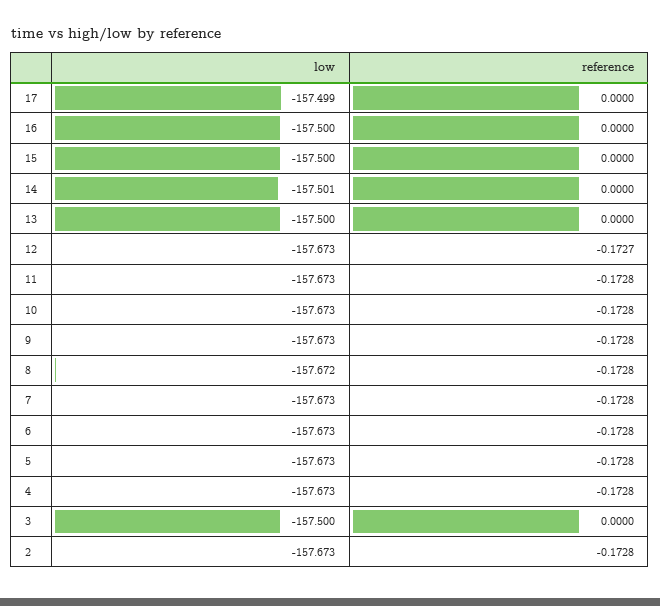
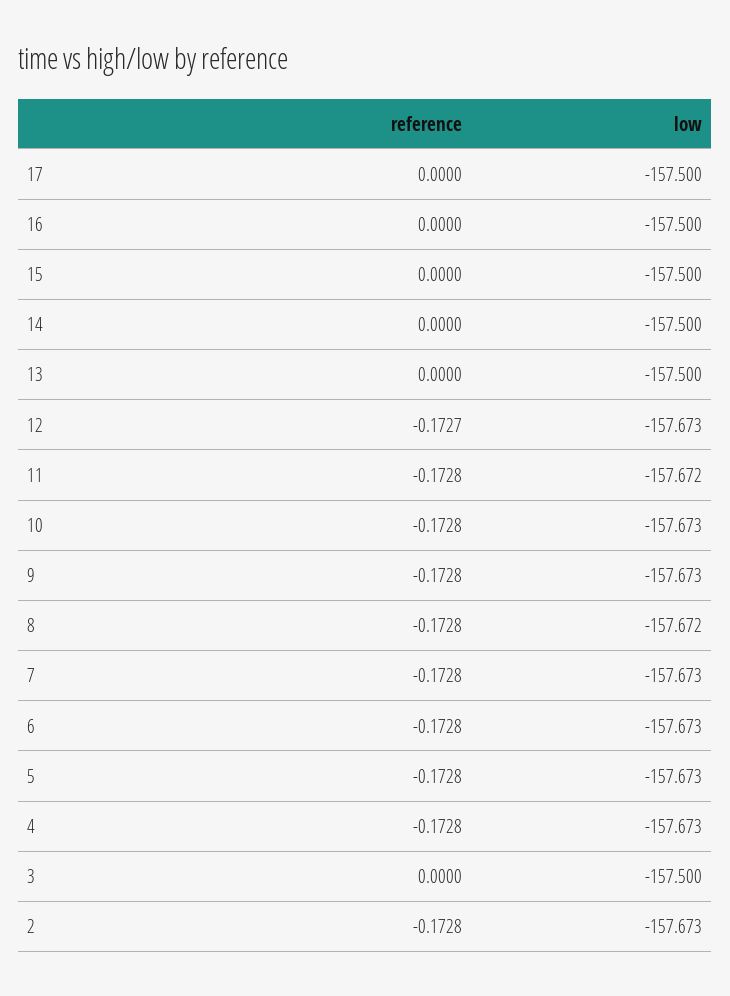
  {
    "low": {
-     "17": -157.499,
+     "17": -157.5,
      "16": -157.5,
      "15": -157.5,
-     "14": -157.501,
+     "14": -157.5,
      "13": -157.5,
      "12": -157.673,
-     "11": -157.673,
+     "11": -157.672,
      "10": -157.673,
      "9": -157.673,
      "8": -157.672,
      "7": -157.673,
      "6": -157.673,
      "5": -157.673,
      "4": -157.673,
      "3": -157.5,
      "2": -157.673
    },
    "reference": {
      "17": 0,
      "16": 0,
      "15": 0,
      "14": 0,
      "13": 0,
      "12": -0.1727,
      "11": -0.1728,
      "10": -0.1728,
      "9": -0.1728,
      "8": -0.1728,
      "7": -0.1728,
      "6": -0.1728,
      "5": -0.1728,
      "4": -0.1728,
      "3": 0,
      "2": -0.1728
    }
  }

